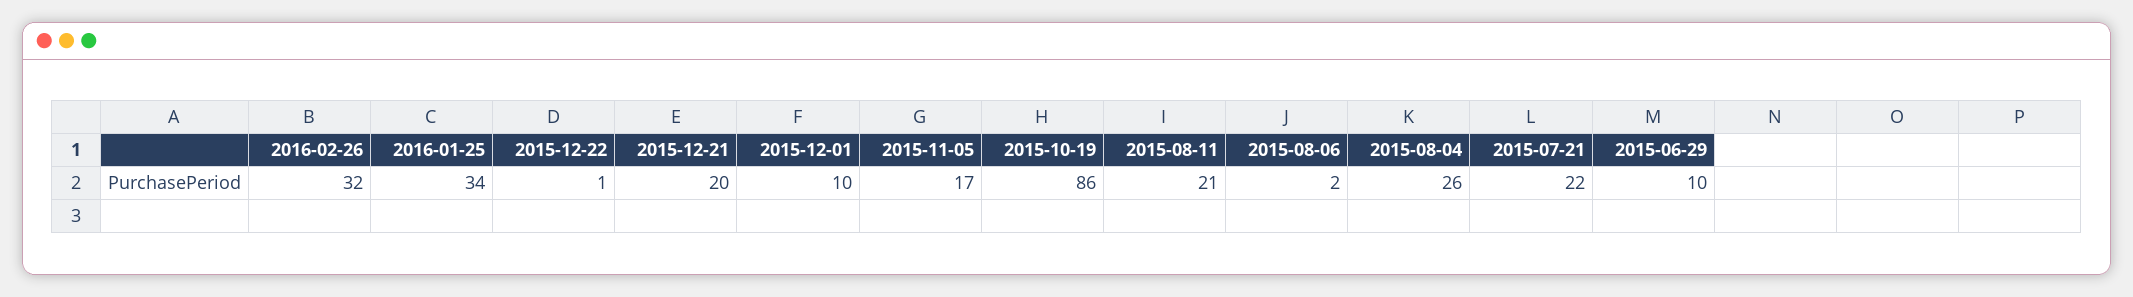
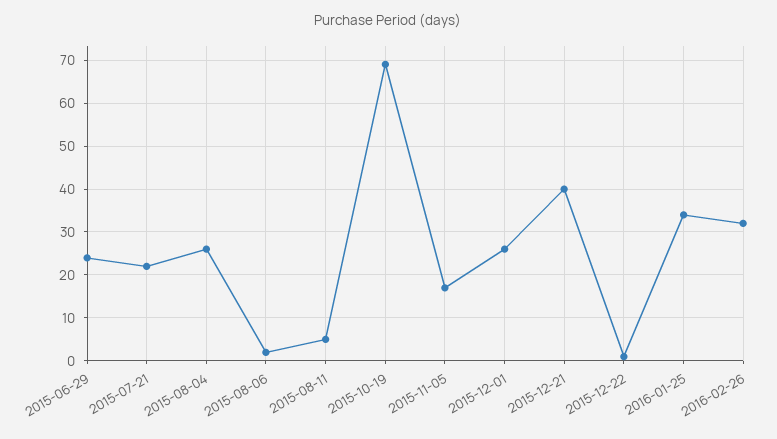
  {
    "2016-02-26": 32,
    "2016-01-25": 34,
    "2015-12-22": 1,
-   "2015-12-21": 20,
+   "2015-12-21": 40,
-   "2015-12-01": 10,
+   "2015-12-01": 25,
    "2015-11-05": 17,
-   "2015-10-19": 86,
+   "2015-10-19": 70,
-   "2015-08-11": 21,
+   "2015-08-11": 5,
    "2015-08-06": 2,
    "2015-08-04": 26,
    "2015-07-21": 22,
-   "2015-06-29": 10
+   "2015-06-29": 25
  }

